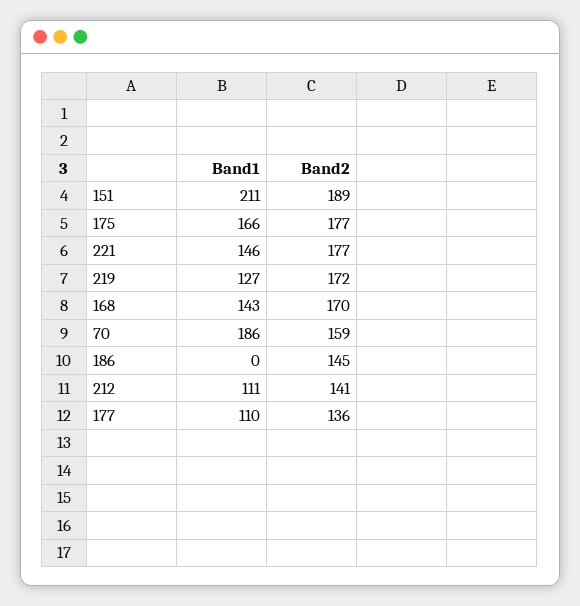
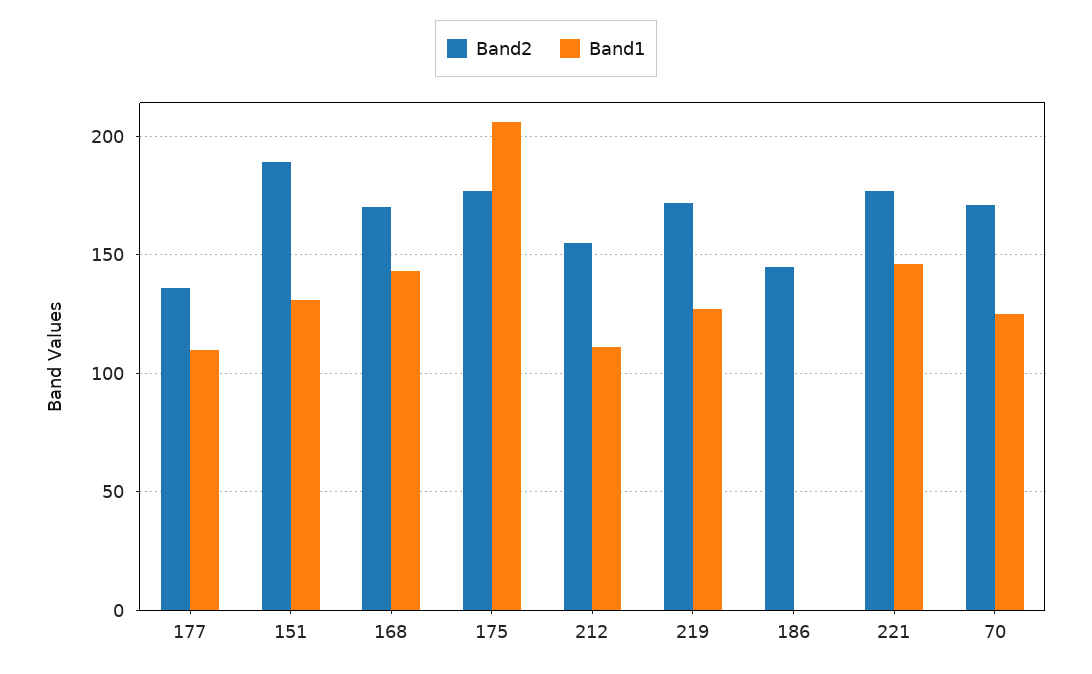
  {
    "Band1": {
-     "151": 211,
+     "151": 130,
-     "175": 166,
+     "175": 205,
      "221": 146,
      "219": 127,
      "168": 143,
-     "70": 186,
+     "70": 125,
      "186": 0,
      "212": 111,
      "177": 110
    },
    "Band2": {
      "151": 189,
      "175": 177,
      "221": 177,
      "219": 172,
      "168": 170,
-     "70": 159,
+     "70": 170,
      "186": 145,
-     "212": 141,
+     "212": 155,
      "177": 136
    }
  }

